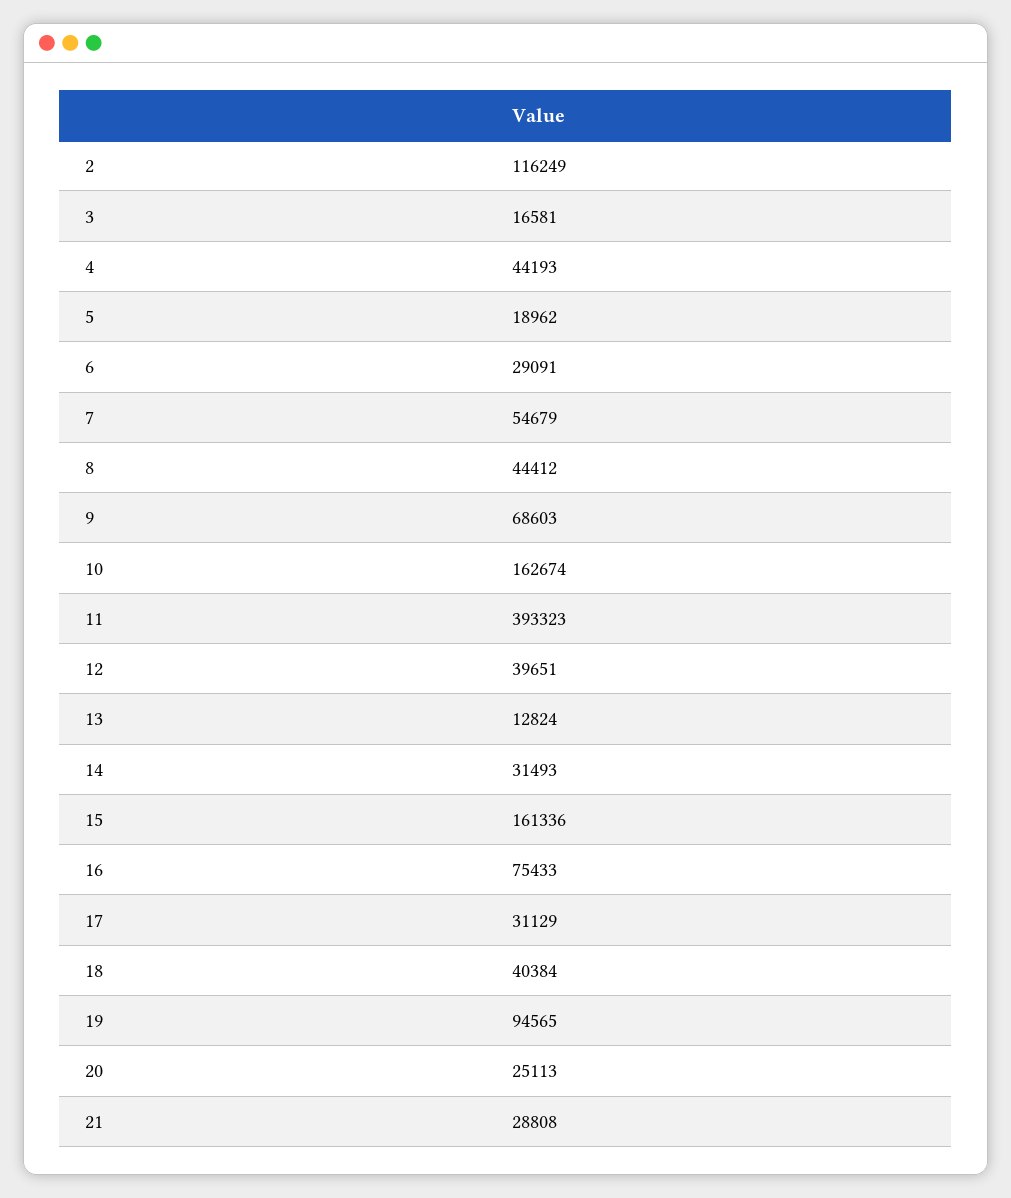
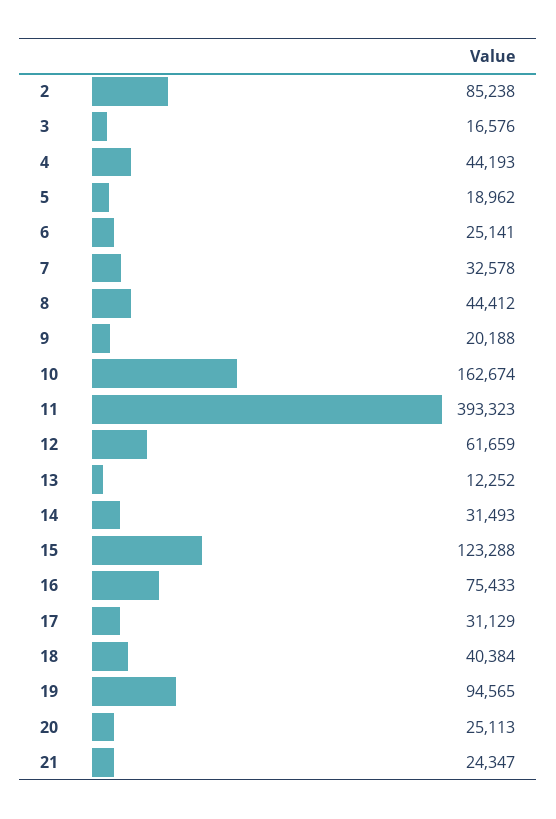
  {
-   "2": 116249,
+   "2": 85238,
-   "3": 16581,
+   "3": 16576,
    "4": 44193,
    "5": 18962,
-   "6": 29091,
+   "6": 25141,
-   "7": 54679,
+   "7": 32578,
    "8": 44412,
-   "9": 68603,
+   "9": 20188,
    "10": 162674,
    "11": 393323,
-   "12": 39651,
+   "12": 61659,
-   "13": 12824,
+   "13": 12252,
    "14": 31493,
-   "15": 161336,
+   "15": 123288,
    "16": 75433,
    "17": 31129,
    "18": 40384,
    "19": 94565,
    "20": 25113,
-   "21": 28808
+   "21": 24347
  }

